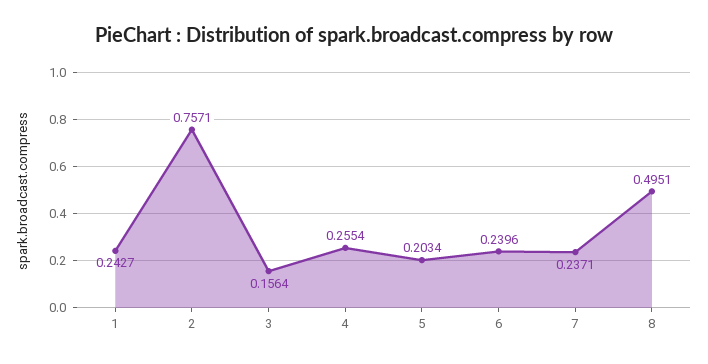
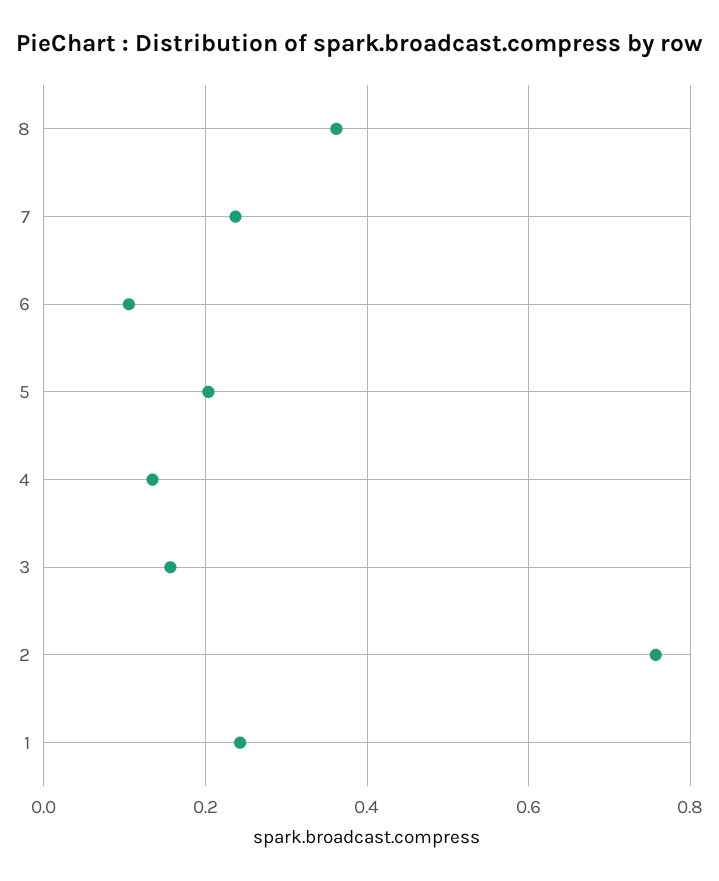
  {
    "1": 0.2427,
    "2": 0.7571,
    "3": 0.1564,
-   "4": 0.2554,
+   "4": 0.14,
    "5": 0.2034,
-   "6": 0.2396,
+   "6": 0.1,
    "7": 0.2371,
-   "8": 0.4951
+   "8": 0.36
  }

